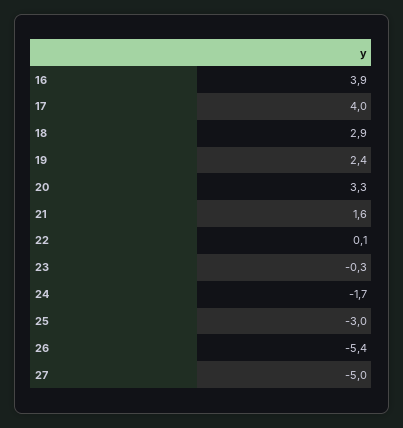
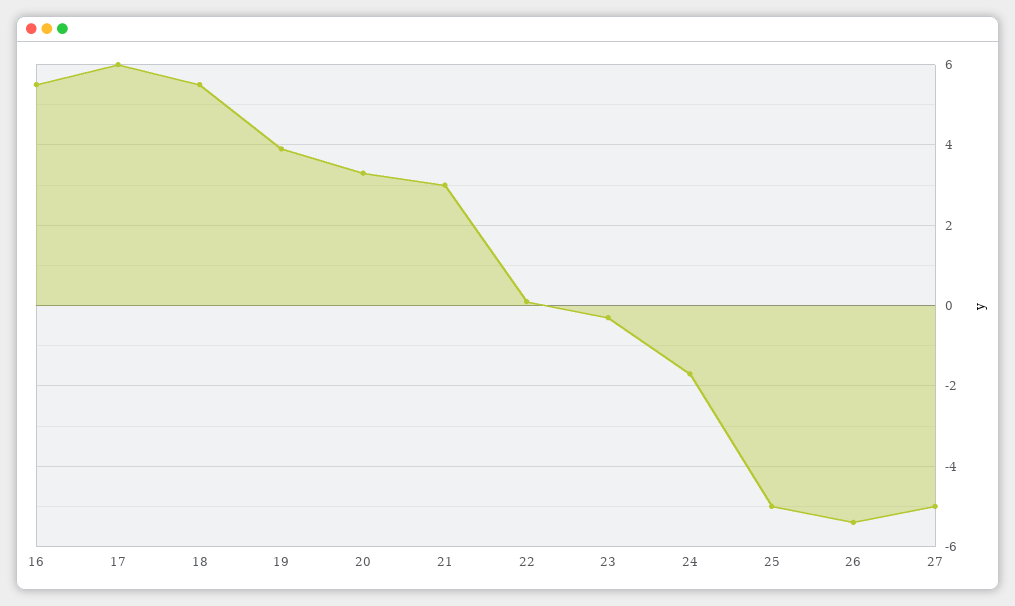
  {
-   "16": 3.9,
+   "16": 5.5,
-   "17": 4,
+   "17": 6,
-   "18": 2.9,
+   "18": 5.5,
-   "19": 2.4,
+   "19": 4,
    "20": 3.3,
-   "21": 1.6,
+   "21": 3,
    "22": 0.1,
    "23": -0.3,
    "24": -1.7,
-   "25": -3,
+   "25": -5,
    "26": -5.4,
    "27": -5
  }

